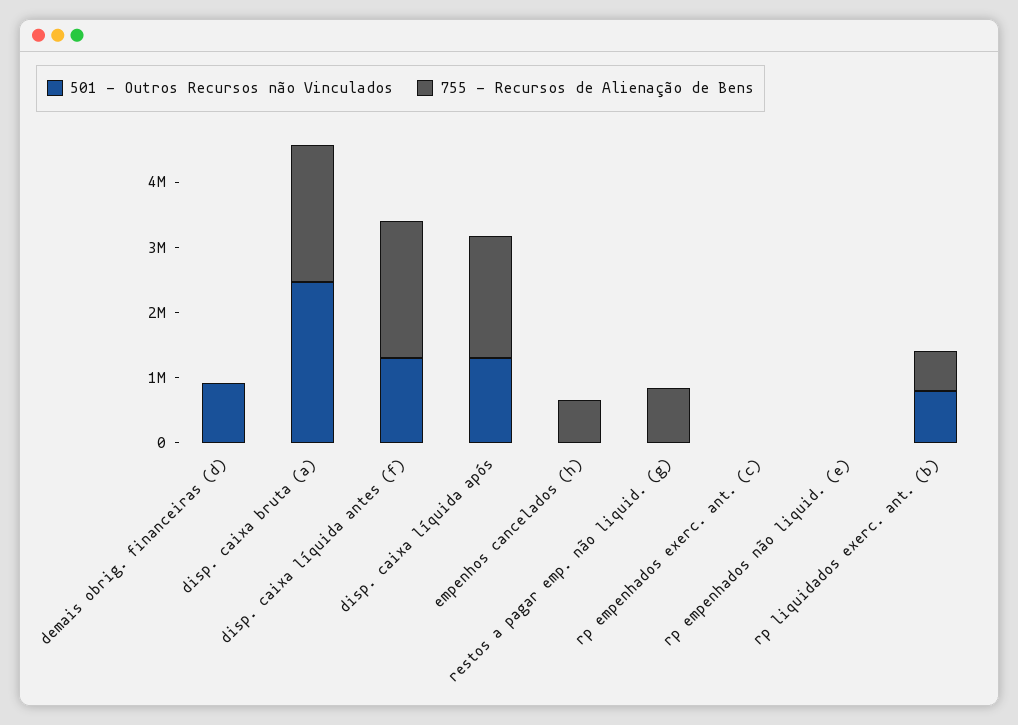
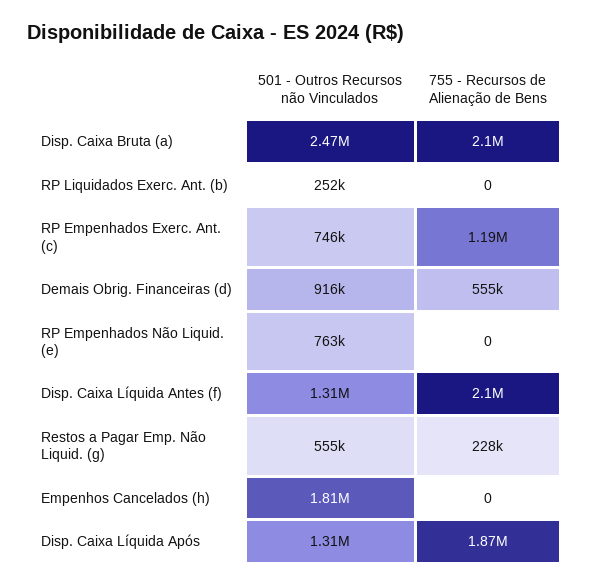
  {
    "501 - Outros Recursos não Vinculados": {
      "demais obrig. financeiras (d)": 916000,
      "disp. caixa bruta (a)": 2470000,
      "disp. caixa líquida antes (f)": 1310000,
      "disp. caixa líquida após": 1310000,
-     "empenhos cancelados (h)": 0,
+     "empenhos cancelados (h)": 1810000,
-     "restos a pagar emp. não liquid. (g)": 0,
+     "restos a pagar emp. não liquid. (g)": 555000,
-     "rp empenhados exerc. ant. (c)": 0,
+     "rp empenhados exerc. ant. (c)": 746000,
-     "rp empenhados não liquid. (e)": 0,
+     "rp empenhados não liquid. (e)": 763000,
-     "rp liquidados exerc. ant. (b)": 800000
+     "rp liquidados exerc. ant. (b)": 252000
    },
    "755 - Recursos de Alienação de Bens": {
-     "demais obrig. financeiras (d)": 0,
+     "demais obrig. financeiras (d)": 555000,
      "disp. caixa bruta (a)": 2100000,
      "disp. caixa líquida antes (f)": 2100000,
      "disp. caixa líquida após": 1870000,
-     "empenhos cancelados (h)": 600000,
+     "empenhos cancelados (h)": 0,
-     "restos a pagar emp. não liquid. (g)": 800000,
+     "restos a pagar emp. não liquid. (g)": 228000,
-     "rp empenhados exerc. ant. (c)": 0,
+     "rp empenhados exerc. ant. (c)": 1190000,
      "rp empenhados não liquid. (e)": 0,
-     "rp liquidados exerc. ant. (b)": 600000
+     "rp liquidados exerc. ant. (b)": 0
    }
  }

